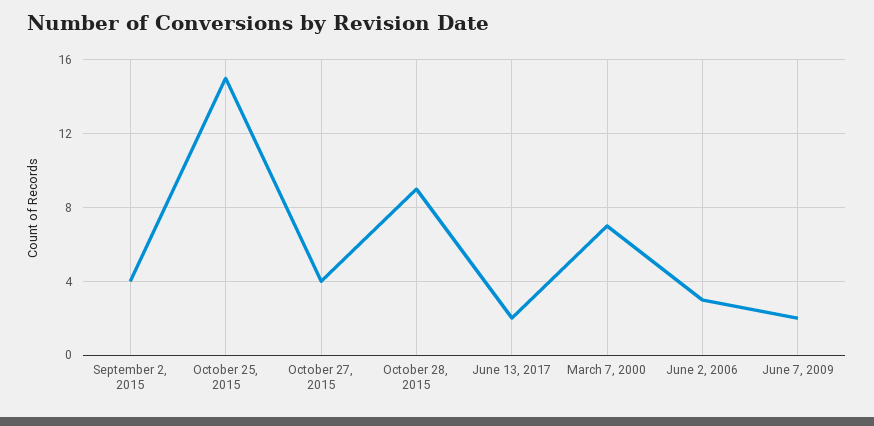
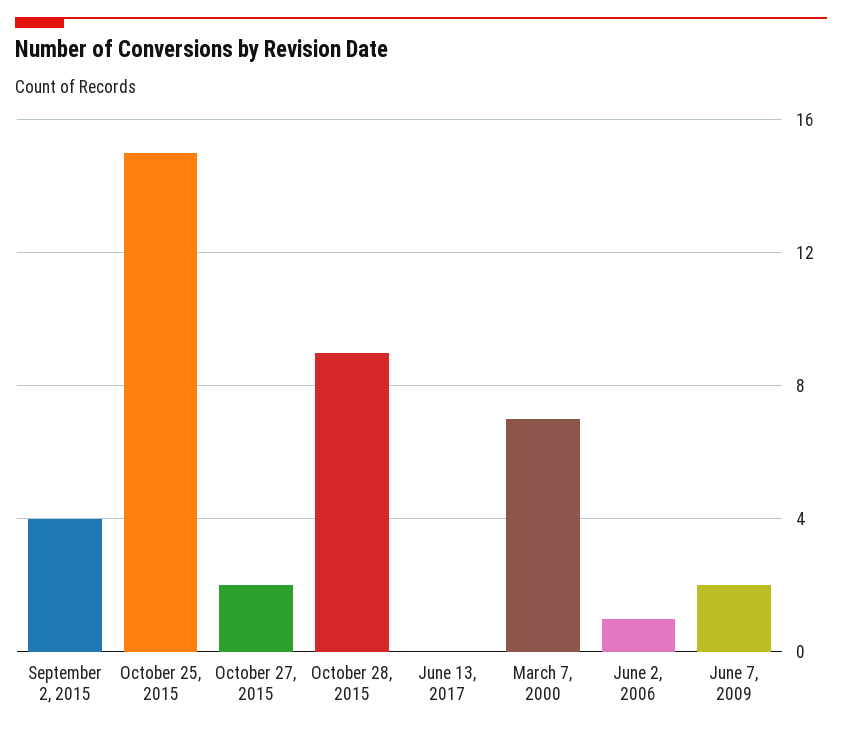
  {
    "September 2, 2015": 4,
    "October 25, 2015": 15,
-   "October 27, 2015": 4,
+   "October 27, 2015": 2,
    "October 28, 2015": 9,
-   "June 13, 2017": 2,
+   "June 13, 2017": 0,
    "March 7, 2000": 7,
-   "June 2, 2006": 3,
+   "June 2, 2006": 1,
    "June 7, 2009": 2
  }

